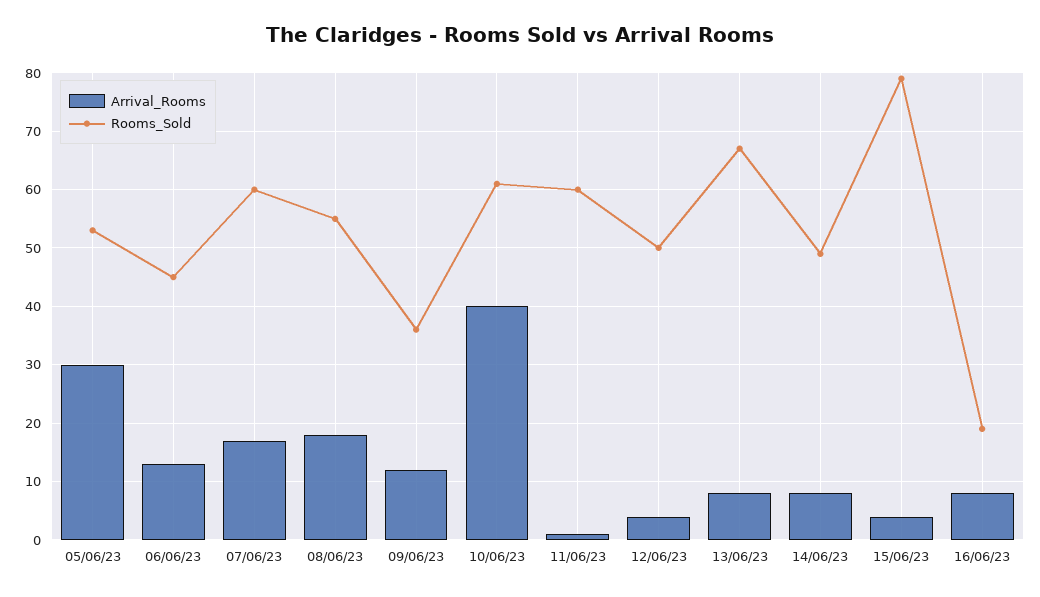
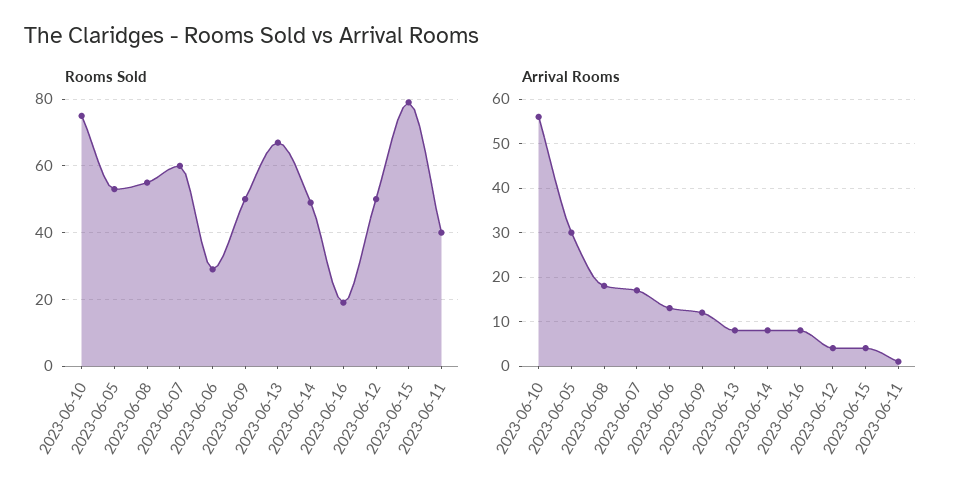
  {
    "Arrival_Rooms": {
      "05/06/23": 30,
      "06/06/23": 15,
      "07/06/23": 15,
      "08/06/23": 20,
      "09/06/23": 10,
-     "10/06/23": 40,
+     "10/06/23": 55,
      "11/06/23": 0,
      "12/06/23": 5,
      "13/06/23": 10,
      "14/06/23": 10,
      "15/06/23": 5,
      "16/06/23": 10
    },
    "Rooms_Sold": {
      "05/06/23": 55,
-     "06/06/23": 45,
+     "06/06/23": 30,
      "07/06/23": 60,
      "08/06/23": 55,
-     "09/06/23": 35,
+     "09/06/23": 50,
-     "10/06/23": 60,
+     "10/06/23": 75,
-     "11/06/23": 60,
+     "11/06/23": 40,
      "12/06/23": 50,
      "13/06/23": 65,
      "14/06/23": 50,
      "15/06/23": 80,
      "16/06/23": 20
    }
  }

